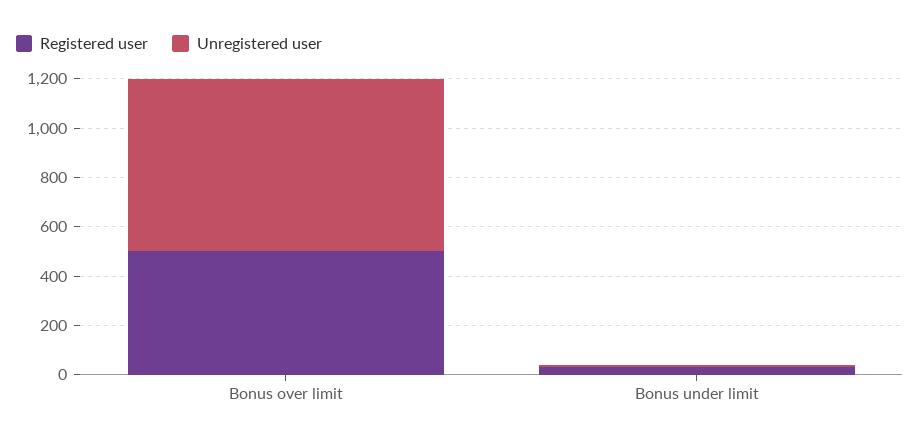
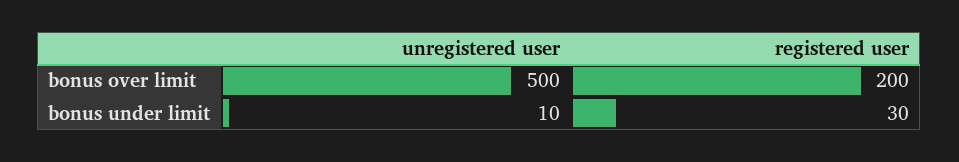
  {
    "Registered user": {
-     "Bonus over limit": 500,
+     "Bonus over limit": 200,
      "Bonus under limit": 30
    },
    "Unregistered user": {
-     "Bonus over limit": 700,
+     "Bonus over limit": 500,
      "Bonus under limit": 10
    }
  }

